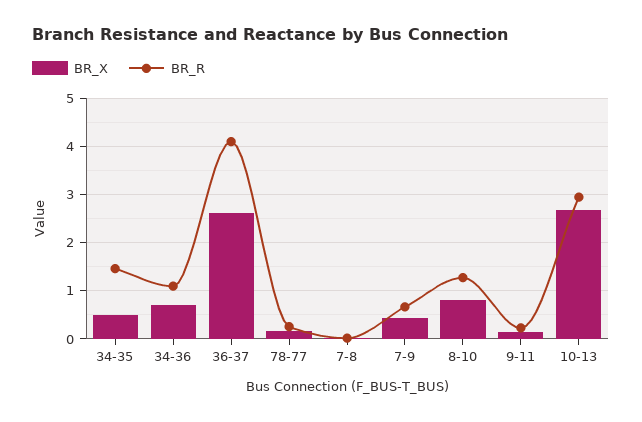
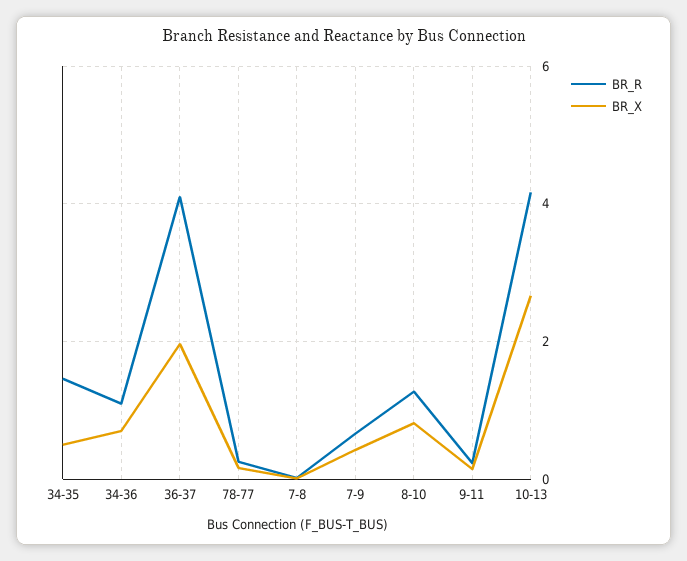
  {
    "BR_X": {
      "34-35": 0.6,
      "34-36": 0.8,
-     "36-37": 2.6,
+     "36-37": 2,
      "78-77": 0.2,
      "7-8": 0,
      "7-9": 0.4,
      "8-10": 0.8,
      "9-11": 0.2,
      "10-13": 2.6
    },
    "BR_R": {
      "34-35": 1.4,
      "34-36": 1,
      "36-37": 4,
      "78-77": 0.2,
      "7-8": 0,
      "7-9": 0.6,
      "8-10": 1.2,
      "9-11": 0.2,
-     "10-13": 3
+     "10-13": 4.2
    }
  }

